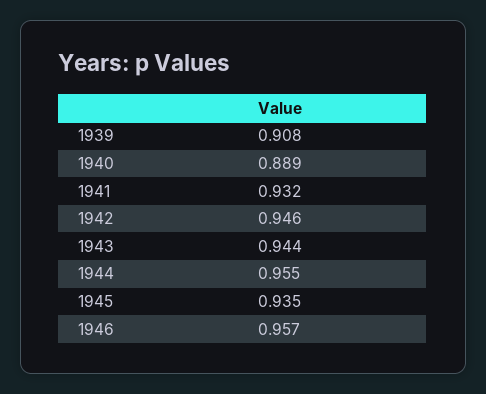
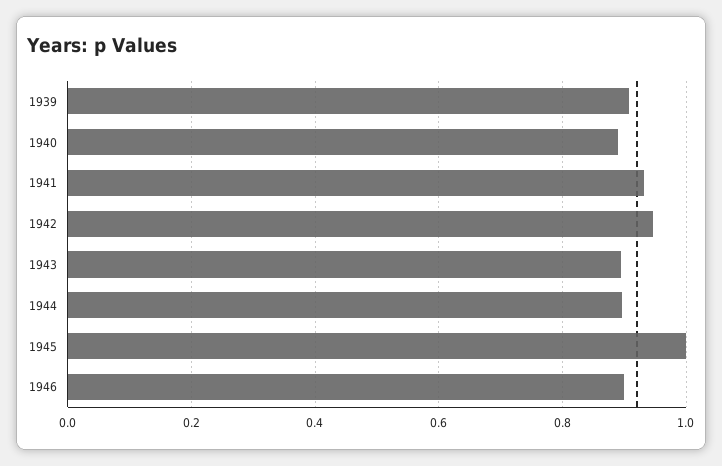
  {
    "1939": 0.908,
    "1940": 0.889,
    "1941": 0.932,
    "1942": 0.946,
-   "1943": 0.944,
+   "1943": 0.9,
-   "1944": 0.955,
+   "1944": 0.9,
-   "1945": 0.935,
+   "1945": 1,
-   "1946": 0.957
+   "1946": 0.9
  }

